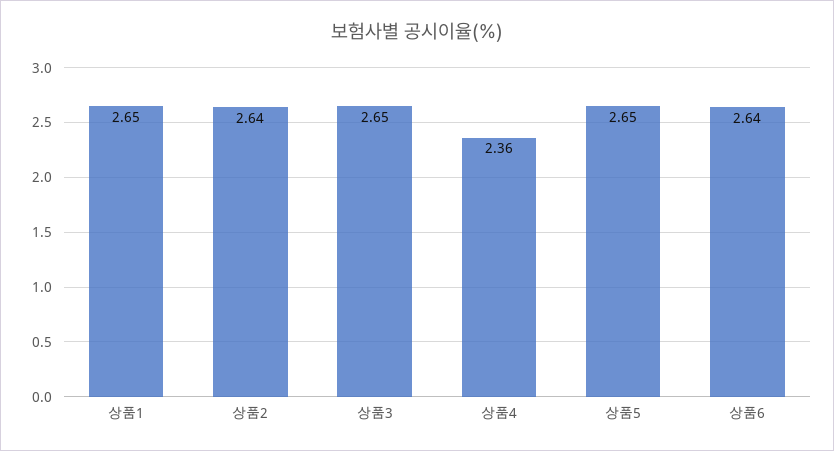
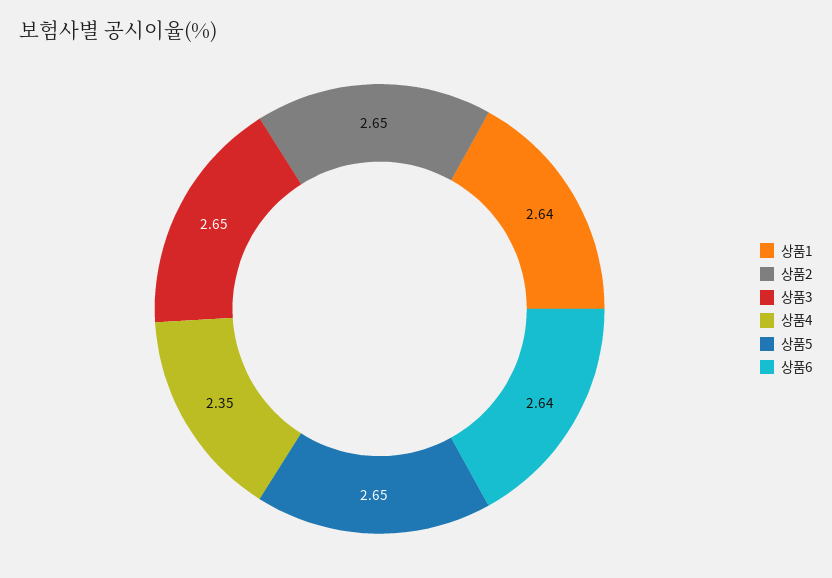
  {
-   "상품1": 2.65,
+   "상품1": 2.64,
-   "상품2": 2.64,
+   "상품2": 2.65,
    "상품3": 2.65,
-   "상품4": 2.36,
+   "상품4": 2.35,
    "상품5": 2.65,
    "상품6": 2.64
  }

